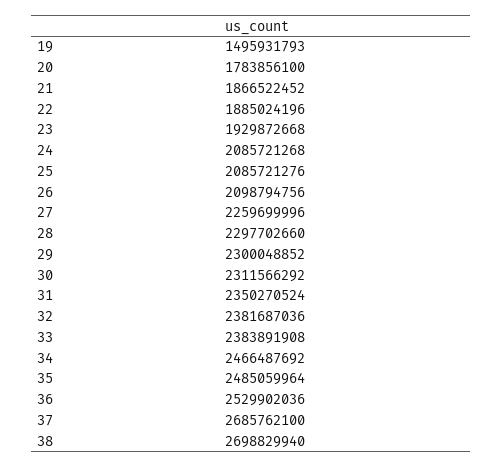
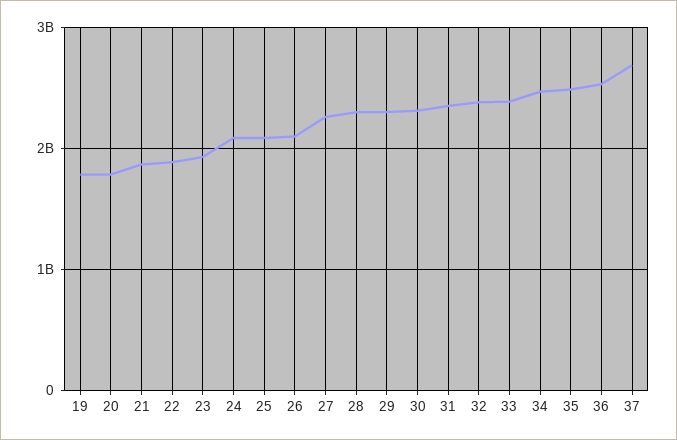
  {
-   "19": 1495931793,
+   "19": 1800000000,
    "20": 1783856100,
    "21": 1866522452,
    "22": 1885024196,
    "23": 1929872668,
    "24": 2085721268,
    "25": 2085721276,
    "26": 2098794756,
    "27": 2259699996,
    "28": 2297702660,
    "29": 2300048852,
    "30": 2311566292,
    "31": 2350270524,
    "32": 2381687036,
    "33": 2383891908,
    "34": 2466487692,
    "35": 2485059964,
    "36": 2529902036,
-   "37": 2685762100,
+   "37": 2685762100
-   "38": 2698829940
  }

